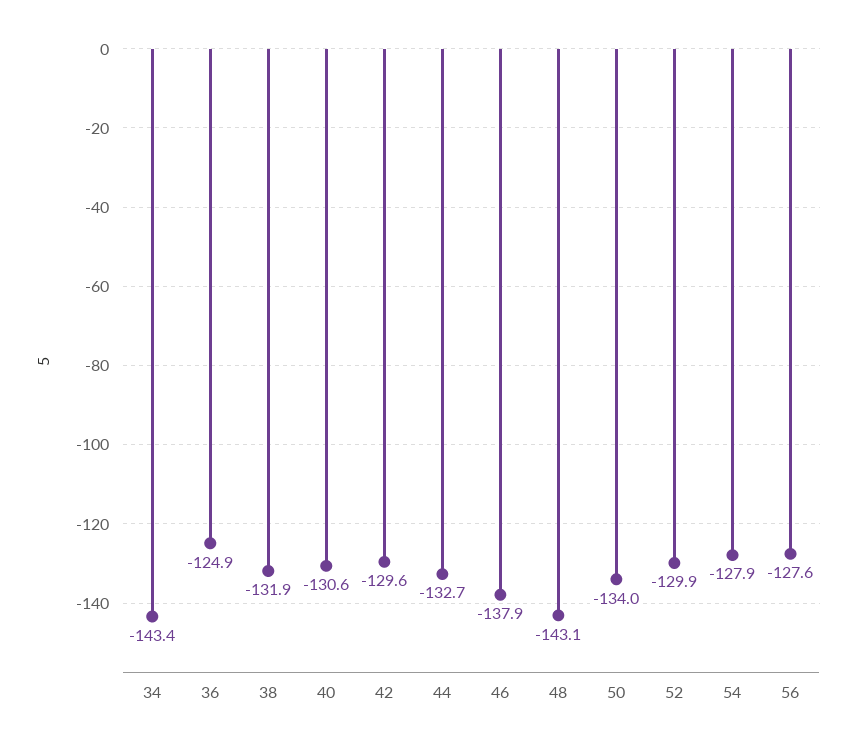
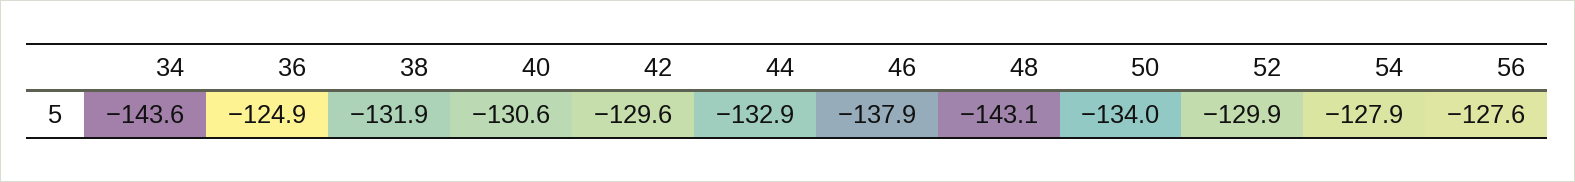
  {
-   "34": -143.4,
+   "34": -143.6,
    "36": -124.9,
    "38": -131.9,
    "40": -130.6,
    "42": -129.6,
-   "44": -132.7,
+   "44": -132.9,
    "46": -137.9,
    "48": -143.1,
    "50": -134,
    "52": -129.9,
    "54": -127.9,
    "56": -127.6
  }

